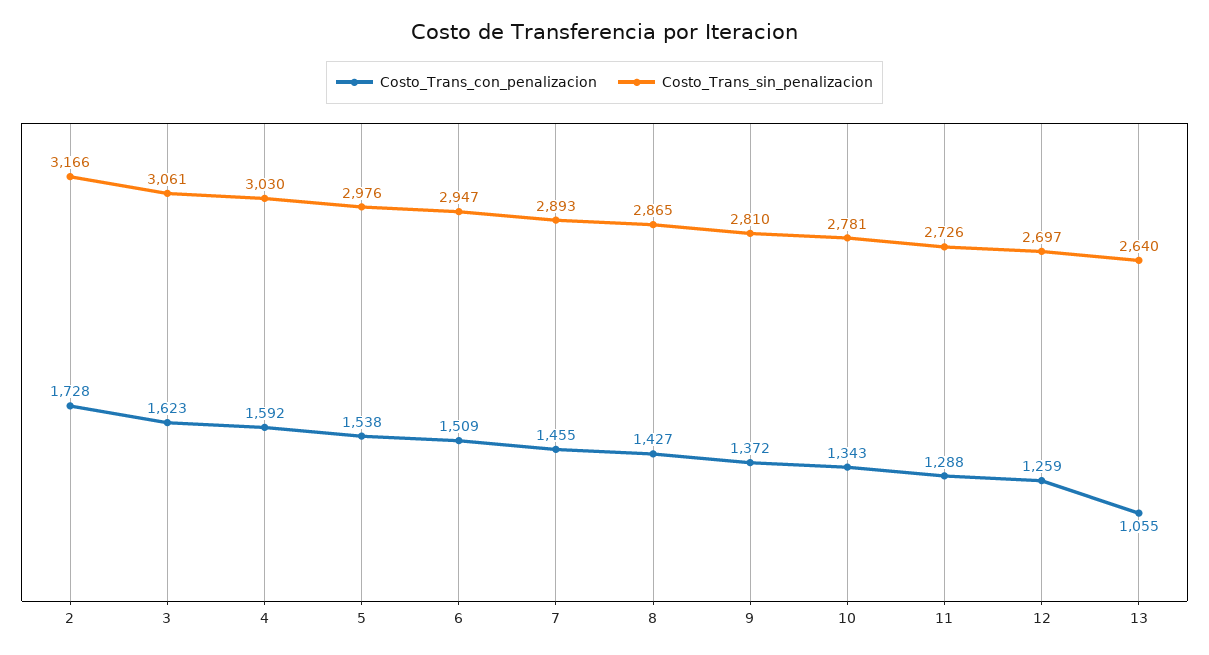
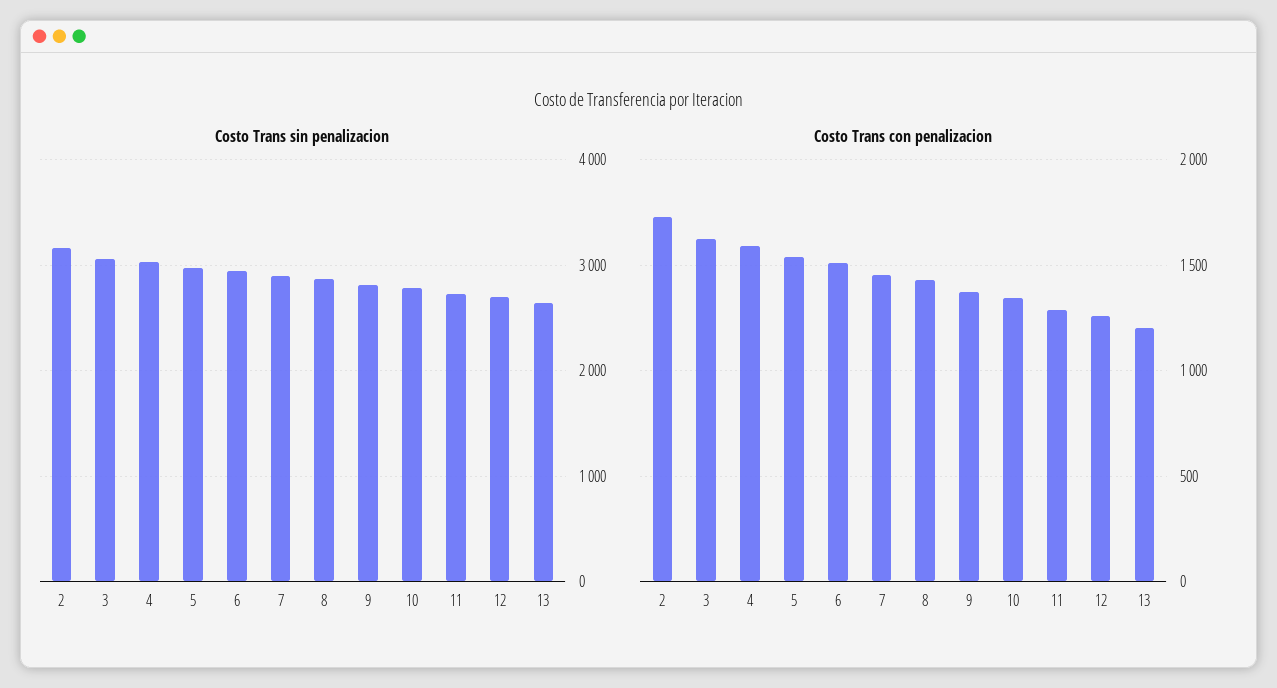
  {
    "Costo_Trans_con_penalizacion": {
      "2": 1728,
      "3": 1623,
      "4": 1592,
      "5": 1538,
      "6": 1509,
      "7": 1455,
      "8": 1427,
      "9": 1372,
      "10": 1343,
      "11": 1288,
      "12": 1259,
-     "13": 1055
+     "13": 1200
    },
    "Costo_Trans_sin_penalizacion": {
      "2": 3166,
      "3": 3061,
      "4": 3030,
      "5": 2976,
      "6": 2947,
      "7": 2893,
      "8": 2865,
      "9": 2810,
      "10": 2781,
      "11": 2726,
      "12": 2697,
      "13": 2640
    }
  }

